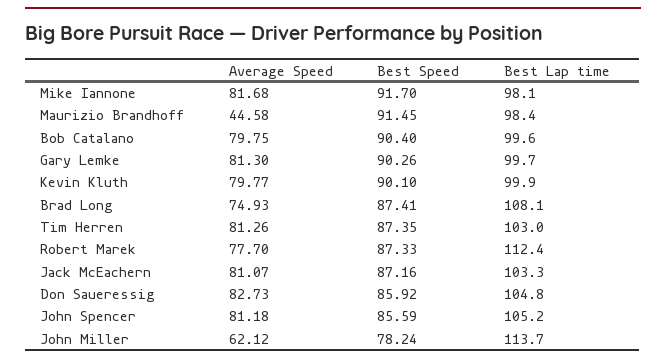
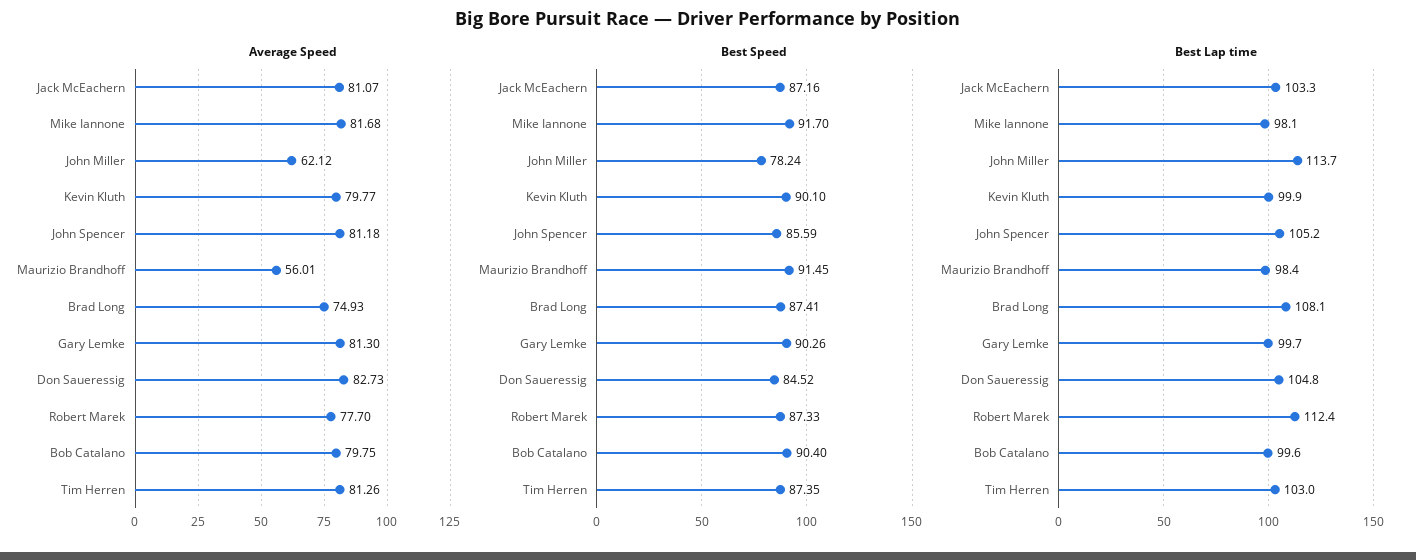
  {
    "Average Speed": {
      "Mike Iannone": 81.68,
-     "Maurizio Brandhoff": 44.58,
+     "Maurizio Brandhoff": 56.01,
      "Bob Catalano": 79.75,
      "Gary Lemke": 81.3,
      "Kevin Kluth": 79.77,
      "Brad Long": 74.93,
      "Tim Herren": 81.26,
      "Robert Marek": 77.7,
      "Jack McEachern": 81.07,
      "Don Saueressig": 82.73,
      "John Spencer": 81.18,
      "John Miller": 62.12
    },
    "Best Speed": {
      "Mike Iannone": 91.7,
      "Maurizio Brandhoff": 91.45,
      "Bob Catalano": 90.4,
      "Gary Lemke": 90.26,
      "Kevin Kluth": 90.1,
      "Brad Long": 87.41,
      "Tim Herren": 87.35,
      "Robert Marek": 87.33,
      "Jack McEachern": 87.16,
-     "Don Saueressig": 85.92,
+     "Don Saueressig": 84.52,
      "John Spencer": 85.59,
      "John Miller": 78.24
    },
    "Best Lap time": {
      "Mike Iannone": 98.1,
      "Maurizio Brandhoff": 98.4,
      "Bob Catalano": 99.6,
      "Gary Lemke": 99.7,
      "Kevin Kluth": 99.9,
      "Brad Long": 108.1,
      "Tim Herren": 103,
      "Robert Marek": 112.4,
      "Jack McEachern": 103.3,
      "Don Saueressig": 104.8,
      "John Spencer": 105.2,
      "John Miller": 113.7
    }
  }

